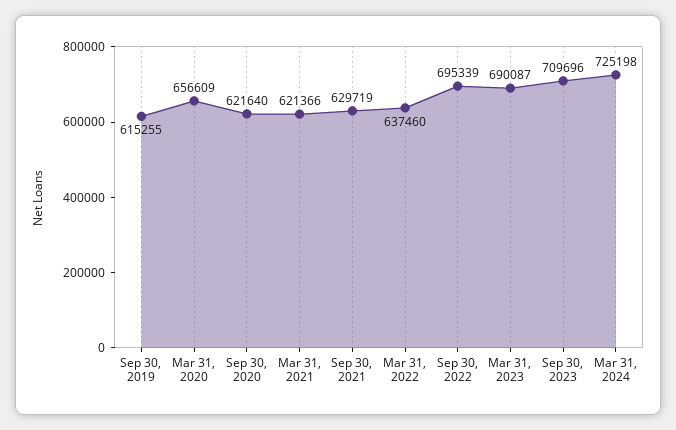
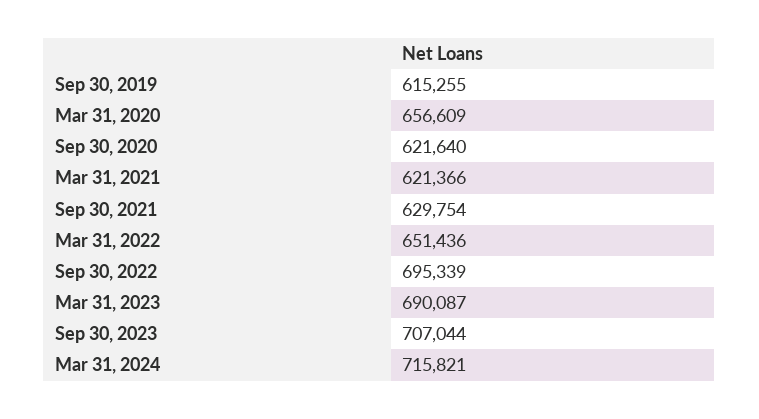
  {
    "Sep 30, 2019": 615255,
    "Mar 31, 2020": 656609,
    "Sep 30, 2020": 621640,
    "Mar 31, 2021": 621366,
-   "Sep 30, 2021": 629719,
+   "Sep 30, 2021": 629754,
-   "Mar 31, 2022": 637460,
+   "Mar 31, 2022": 651436,
    "Sep 30, 2022": 695339,
    "Mar 31, 2023": 690087,
-   "Sep 30, 2023": 709696,
+   "Sep 30, 2023": 707044,
-   "Mar 31, 2024": 725198
+   "Mar 31, 2024": 715821
  }

